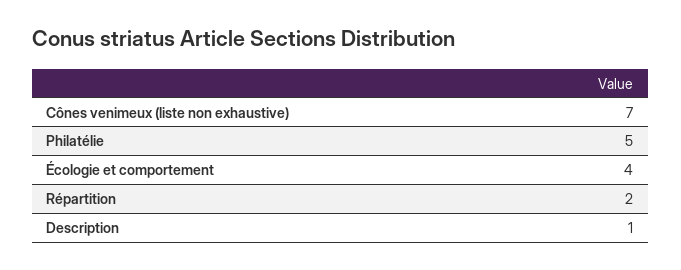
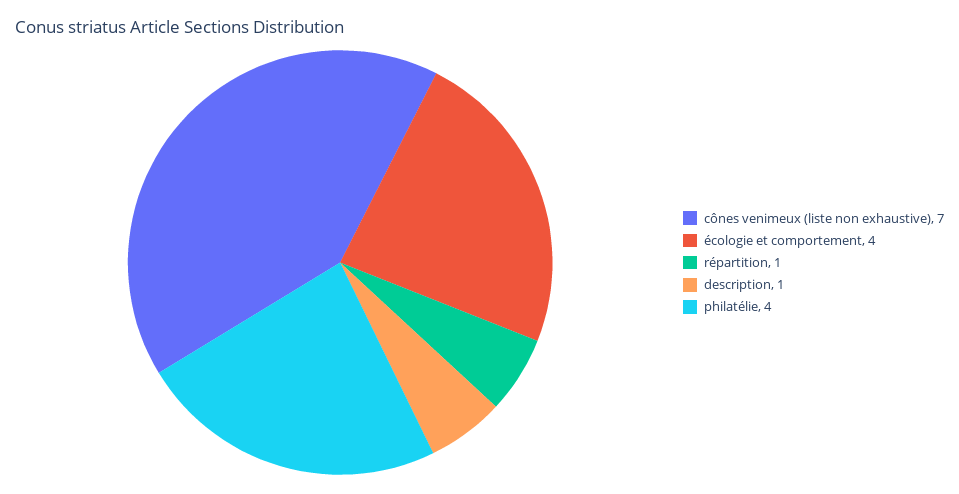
  {
    "Cônes venimeux (liste non exhaustive)": 7,
-   "Philatélie": 5,
+   "Philatélie": 4,
    "Écologie et comportement": 4,
-   "Répartition": 2,
+   "Répartition": 1,
    "Description": 1
  }

